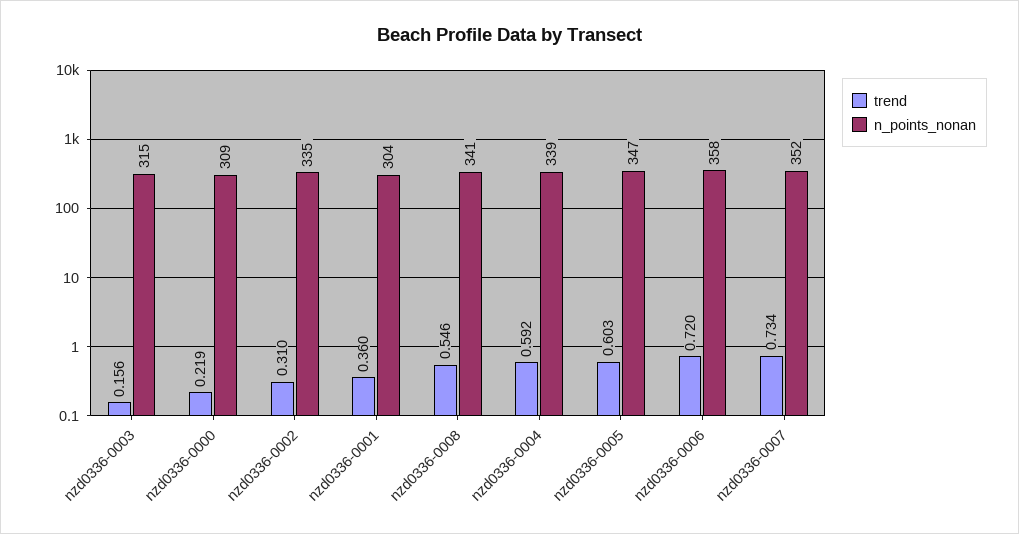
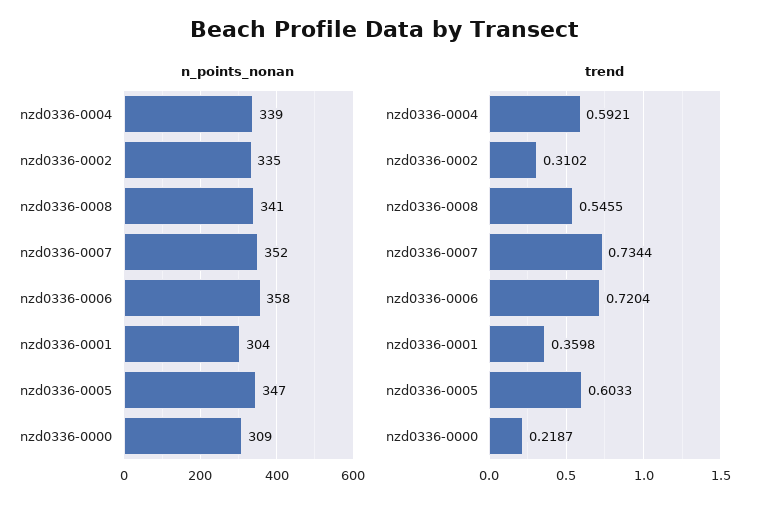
  {
    "trend": {
-     "nzd0336-0003": 0.156,
      "nzd0336-0000": 0.2187,
      "nzd0336-0002": 0.3102,
      "nzd0336-0001": 0.3598,
      "nzd0336-0008": 0.5455,
      "nzd0336-0004": 0.5921,
      "nzd0336-0005": 0.6033,
      "nzd0336-0006": 0.7204,
      "nzd0336-0007": 0.7344
    },
    "n_points_nonan": {
-     "nzd0336-0003": 315,
      "nzd0336-0000": 309,
      "nzd0336-0002": 335,
      "nzd0336-0001": 304,
      "nzd0336-0008": 341,
      "nzd0336-0004": 339,
      "nzd0336-0005": 347,
      "nzd0336-0006": 358,
      "nzd0336-0007": 352
    }
  }

